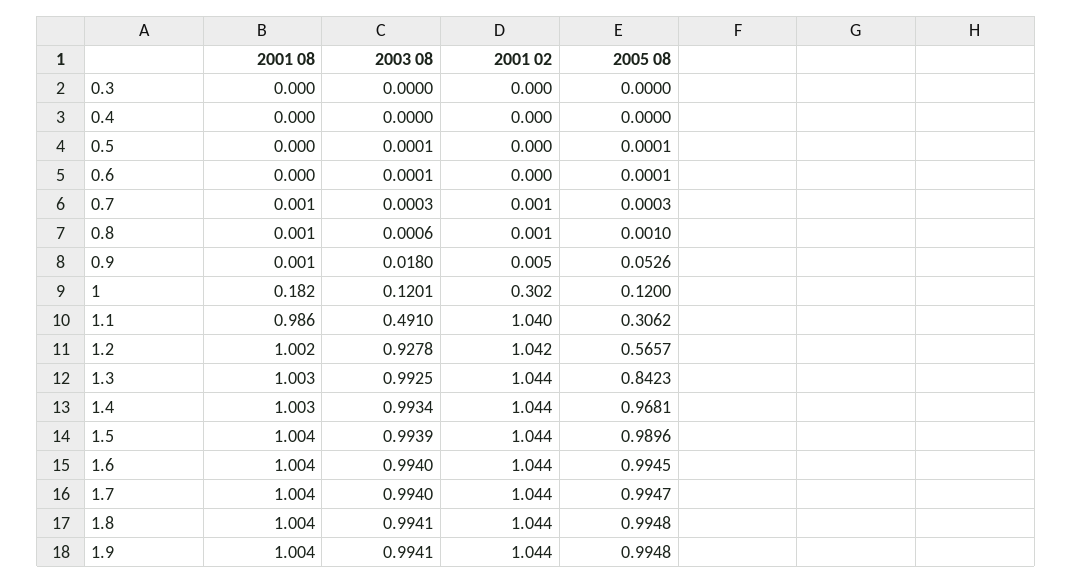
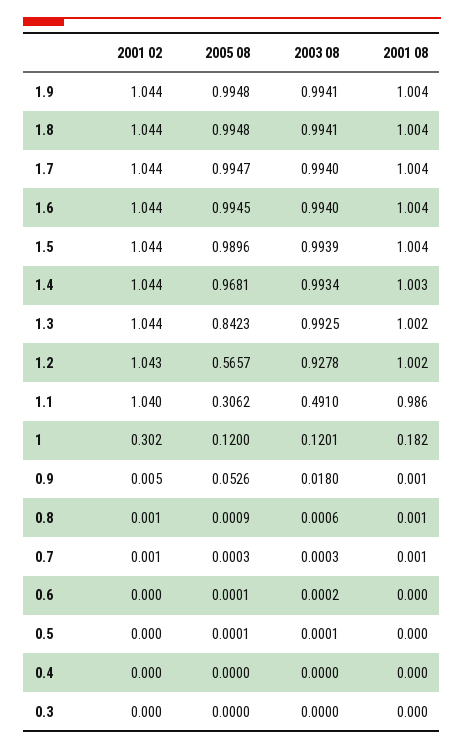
  {
    "2001 08": {
      "0.3": 0,
      "0.4": 0,
      "0.5": 0,
      "0.6": 0,
      "0.7": 0.001,
      "0.8": 0.001,
      "0.9": 0.001,
      "1": 0.182,
      "1.1": 0.986,
      "1.2": 1.002,
-     "1.3": 1.003,
+     "1.3": 1.002,
      "1.4": 1.003,
      "1.5": 1.004,
      "1.6": 1.004,
      "1.7": 1.004,
      "1.8": 1.004,
      "1.9": 1.004
    },
    "2003 08": {
      "0.3": 0,
      "0.4": 0,
      "0.5": 0.0001,
-     "0.6": 0.0001,
+     "0.6": 0.0002,
      "0.7": 0.0003,
      "0.8": 0.0006,
      "0.9": 0.018,
      "1": 0.1201,
      "1.1": 0.491,
      "1.2": 0.9278,
      "1.3": 0.9925,
      "1.4": 0.9934,
      "1.5": 0.9939,
      "1.6": 0.994,
      "1.7": 0.994,
      "1.8": 0.9941,
      "1.9": 0.9941
    },
    "2001 02": {
      "0.3": 0,
      "0.4": 0,
      "0.5": 0,
      "0.6": 0,
      "0.7": 0.001,
      "0.8": 0.001,
      "0.9": 0.005,
      "1": 0.302,
      "1.1": 1.04,
-     "1.2": 1.042,
+     "1.2": 1.043,
      "1.3": 1.044,
      "1.4": 1.044,
      "1.5": 1.044,
      "1.6": 1.044,
      "1.7": 1.044,
      "1.8": 1.044,
      "1.9": 1.044
    },
    "2005 08": {
      "0.3": 0,
      "0.4": 0,
      "0.5": 0.0001,
      "0.6": 0.0001,
      "0.7": 0.0003,
-     "0.8": 0.001,
+     "0.8": 0.0009,
      "0.9": 0.0526,
      "1": 0.12,
      "1.1": 0.3062,
      "1.2": 0.5657,
      "1.3": 0.8423,
      "1.4": 0.9681,
      "1.5": 0.9896,
      "1.6": 0.9945,
      "1.7": 0.9947,
      "1.8": 0.9948,
      "1.9": 0.9948
    }
  }

